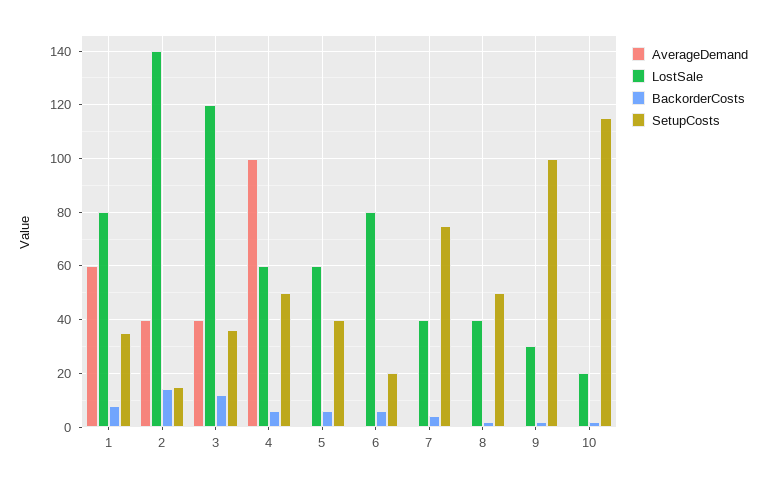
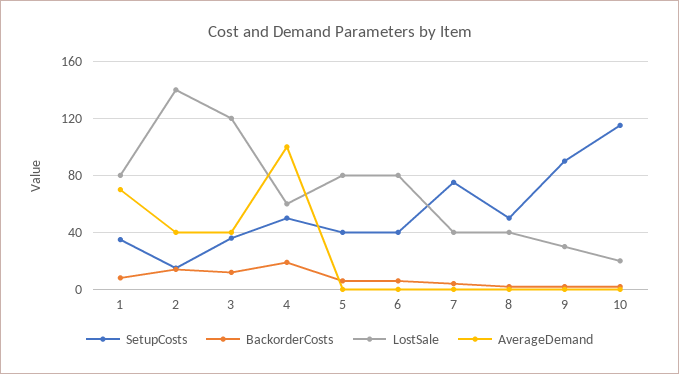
  {
    "AverageDemand": {
-     "1": 60,
+     "1": 70,
      "2": 40,
      "3": 40,
      "4": 100,
      "5": 0,
      "6": 0,
      "7": 0,
      "8": 0,
      "9": 0,
      "10": 0
    },
    "LostSale": {
      "1": 80,
      "2": 140,
      "3": 120,
      "4": 60,
-     "5": 60,
+     "5": 80,
      "6": 80,
      "7": 40,
      "8": 40,
      "9": 30,
      "10": 20
    },
    "BackorderCosts": {
      "1": 10,
      "2": 15,
      "3": 10,
-     "4": 5,
+     "4": 20,
      "5": 5,
      "6": 5,
      "7": 5,
      "8": 0,
      "9": 0,
      "10": 0
    },
    "SetupCosts": {
      "1": 35,
      "2": 15,
      "3": 35,
      "4": 50,
      "5": 40,
-     "6": 20,
+     "6": 40,
      "7": 75,
      "8": 50,
-     "9": 100,
+     "9": 90,
      "10": 115
    }
  }

